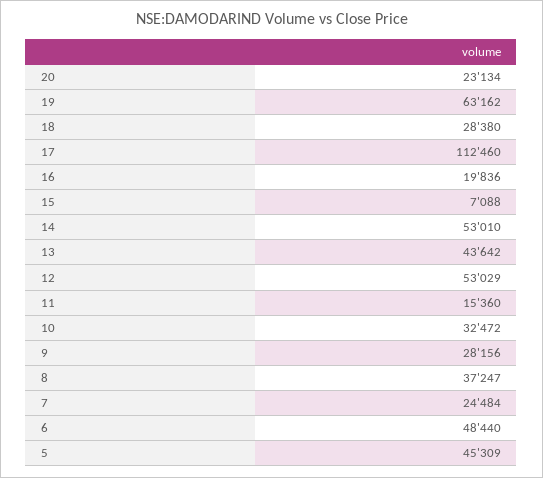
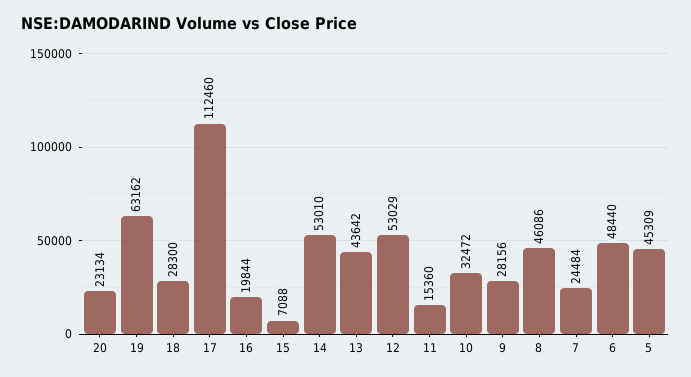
  {
    "20": 23134,
    "19": 63162,
-   "18": 28380,
+   "18": 28300,
    "17": 112460,
-   "16": 19836,
+   "16": 19844,
    "15": 7088,
    "14": 53010,
    "13": 43642,
    "12": 53029,
    "11": 15360,
    "10": 32472,
    "9": 28156,
-   "8": 37247,
+   "8": 46086,
    "7": 24484,
    "6": 48440,
    "5": 45309
  }

